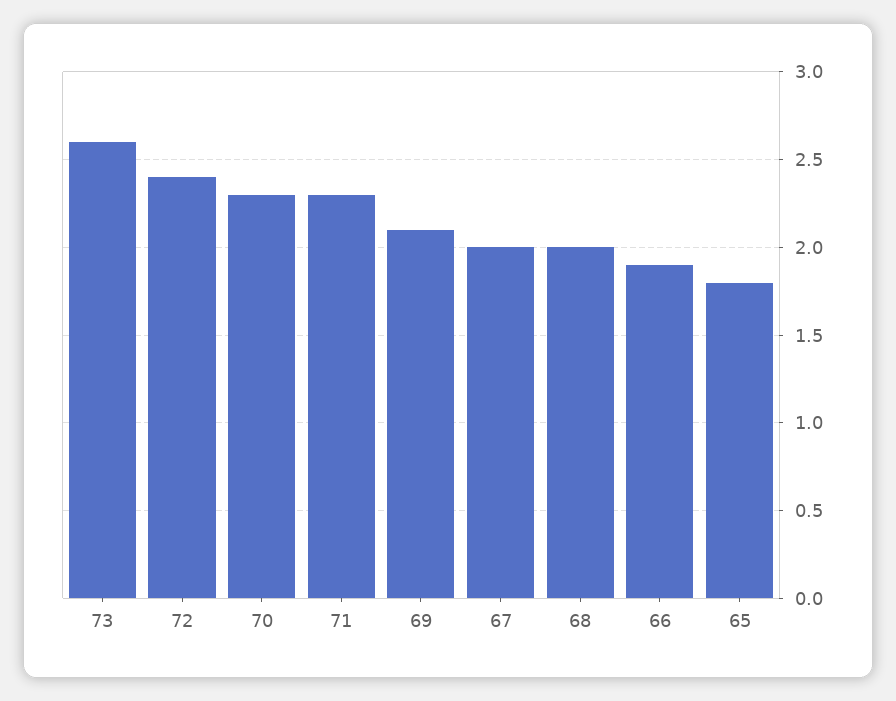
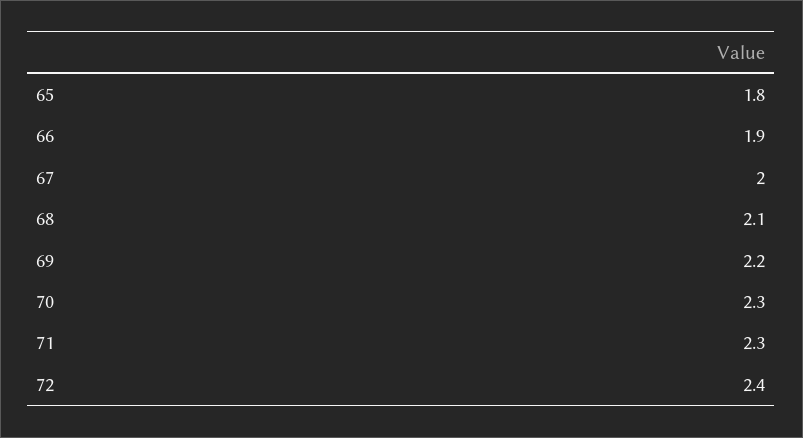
  {
-   "73": 2.6,
    "72": 2.4,
    "70": 2.3,
    "71": 2.3,
-   "69": 2.1,
+   "69": 2.2,
    "67": 2,
-   "68": 2,
+   "68": 2.1,
    "66": 1.9,
    "65": 1.8
  }

